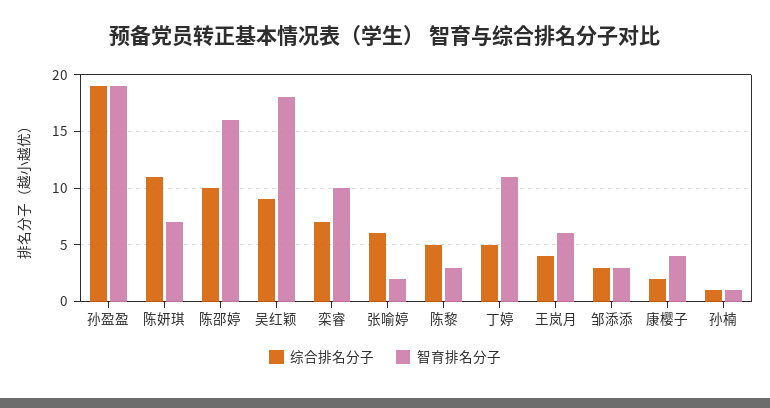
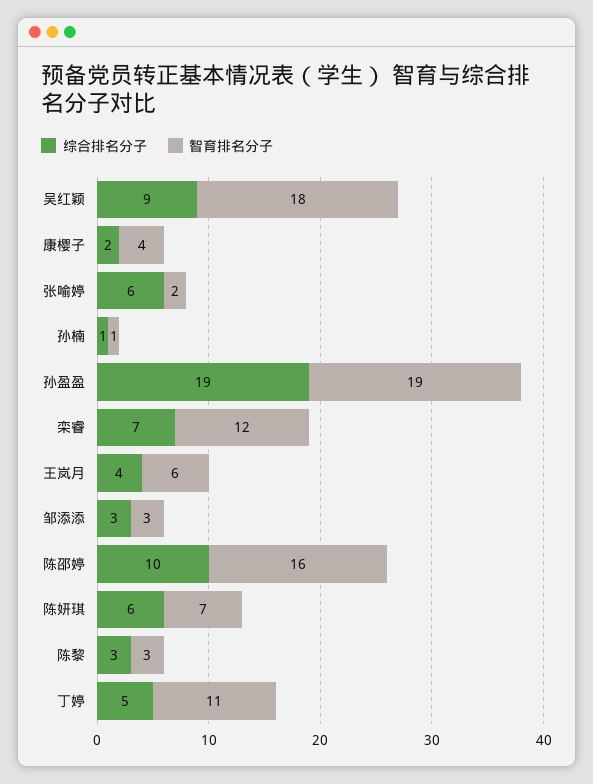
  {
    "综合排名分子": {
      "孙盈盈": 19,
-     "陈妍琪": 11,
+     "陈妍琪": 6,
      "陈邵婷": 10,
      "吴红颖": 9,
      "栾睿": 7,
      "张喻婷": 6,
-     "陈黎": 5,
+     "陈黎": 3,
      "丁婷": 5,
      "王岚月": 4,
      "邹添添": 3,
      "康樱子": 2,
      "孙楠": 1
    },
    "智育排名分子": {
      "孙盈盈": 19,
      "陈妍琪": 7,
      "陈邵婷": 16,
      "吴红颖": 18,
-     "栾睿": 10,
+     "栾睿": 12,
      "张喻婷": 2,
      "陈黎": 3,
      "丁婷": 11,
      "王岚月": 6,
      "邹添添": 3,
      "康樱子": 4,
      "孙楠": 1
    }
  }

